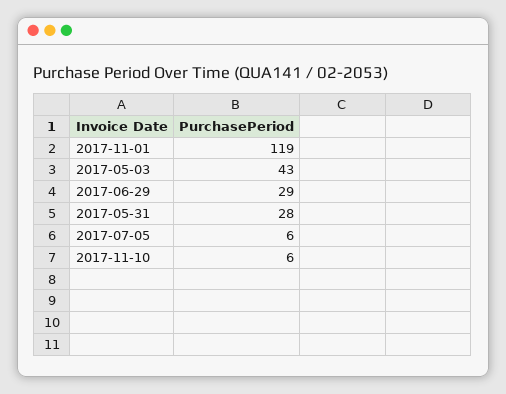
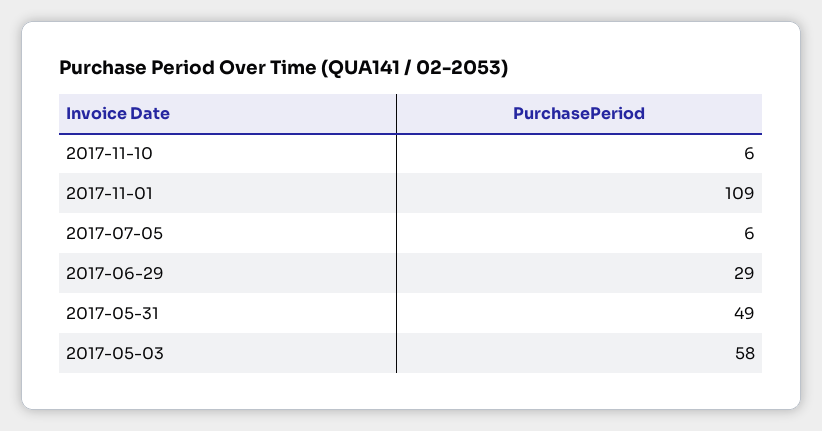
  {
-   "2017-11-01": 119,
+   "2017-11-01": 109,
-   "2017-05-03": 43,
+   "2017-05-03": 58,
    "2017-06-29": 29,
-   "2017-05-31": 28,
+   "2017-05-31": 49,
    "2017-07-05": 6,
    "2017-11-10": 6
  }

